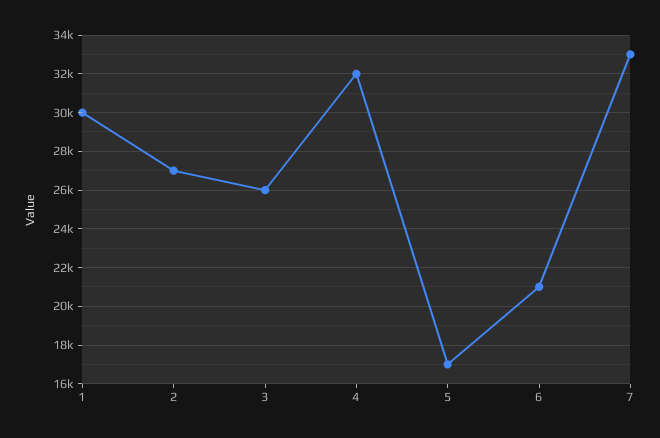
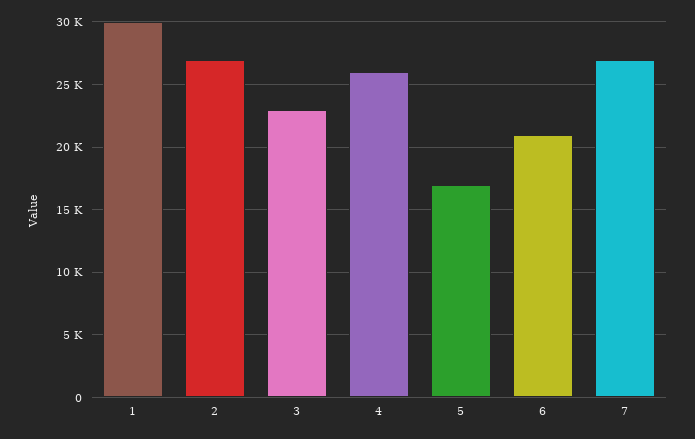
  {
    "1": 30000,
    "2": 27000,
-   "3": 26000,
+   "3": 23000,
-   "4": 32000,
+   "4": 26000,
    "5": 17000,
    "6": 21000,
-   "7": 33000
+   "7": 27000
  }

